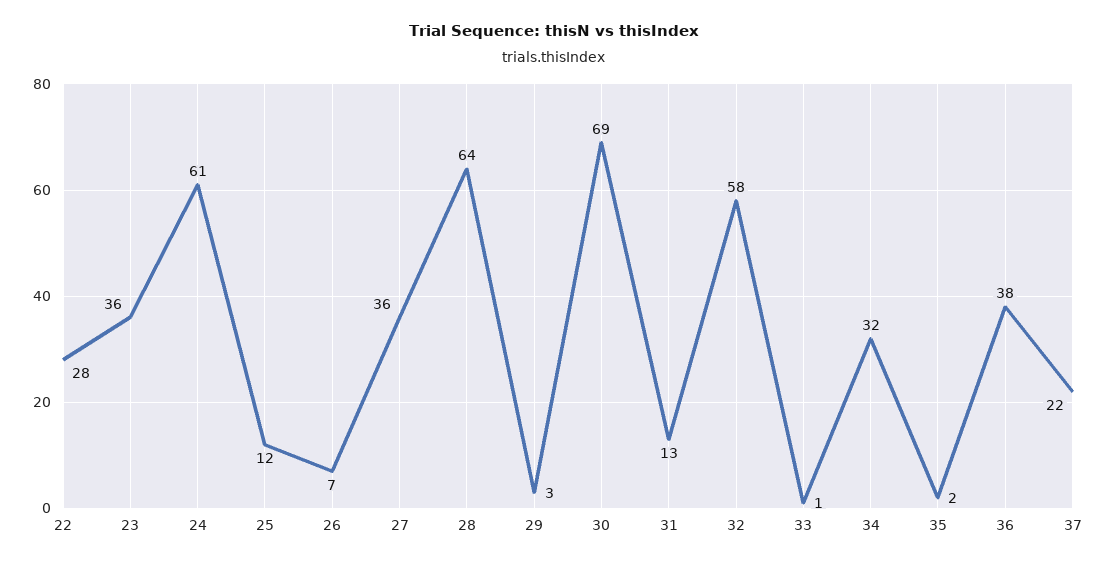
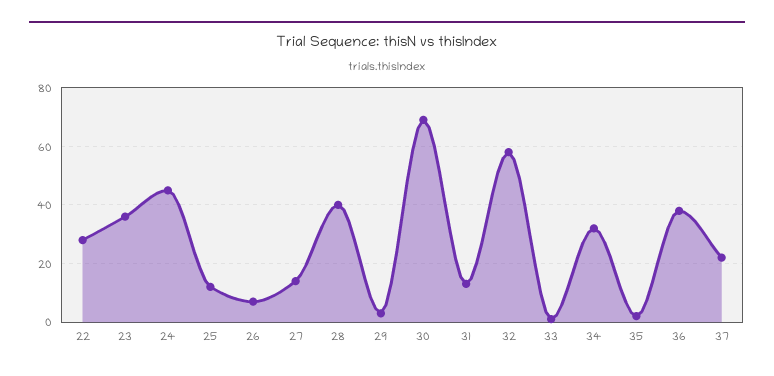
  {
    "22": 28,
    "23": 36,
-   "24": 61,
+   "24": 45,
    "25": 12,
    "26": 7,
-   "27": 36,
+   "27": 15,
-   "28": 64,
+   "28": 40,
    "29": 3,
    "30": 69,
    "31": 13,
    "32": 58,
    "33": 1,
    "34": 32,
    "35": 2,
    "36": 38,
    "37": 22
  }

